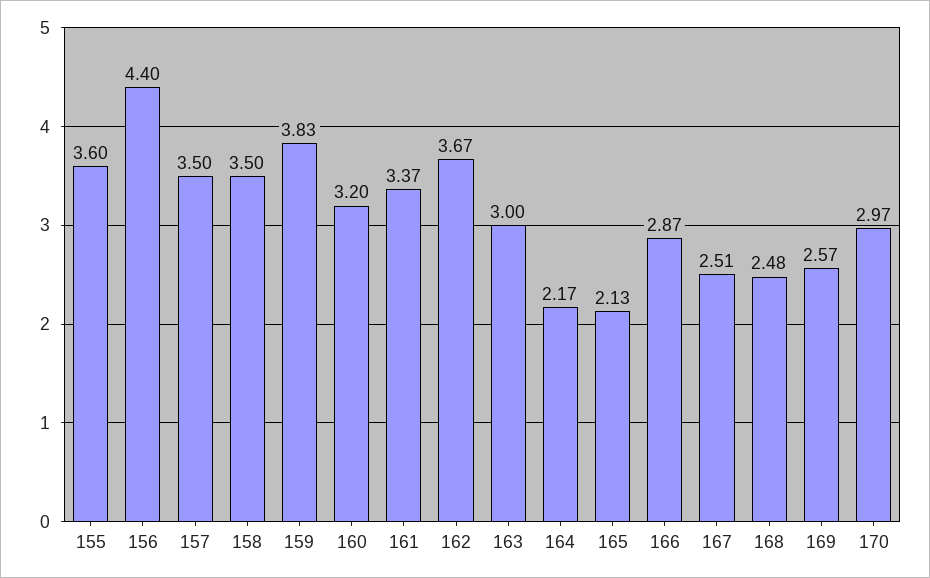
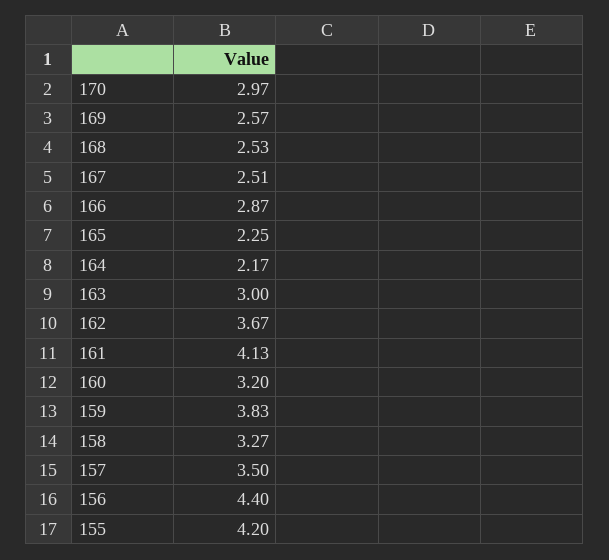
  {
-   "155": 3.6,
+   "155": 4.2,
    "156": 4.4,
    "157": 3.5,
-   "158": 3.5,
+   "158": 3.27,
    "159": 3.83,
    "160": 3.2,
-   "161": 3.37,
+   "161": 4.13,
    "162": 3.67,
    "163": 3,
    "164": 2.17,
-   "165": 2.13,
+   "165": 2.25,
    "166": 2.87,
    "167": 2.51,
-   "168": 2.48,
+   "168": 2.53,
    "169": 2.57,
    "170": 2.97
  }

